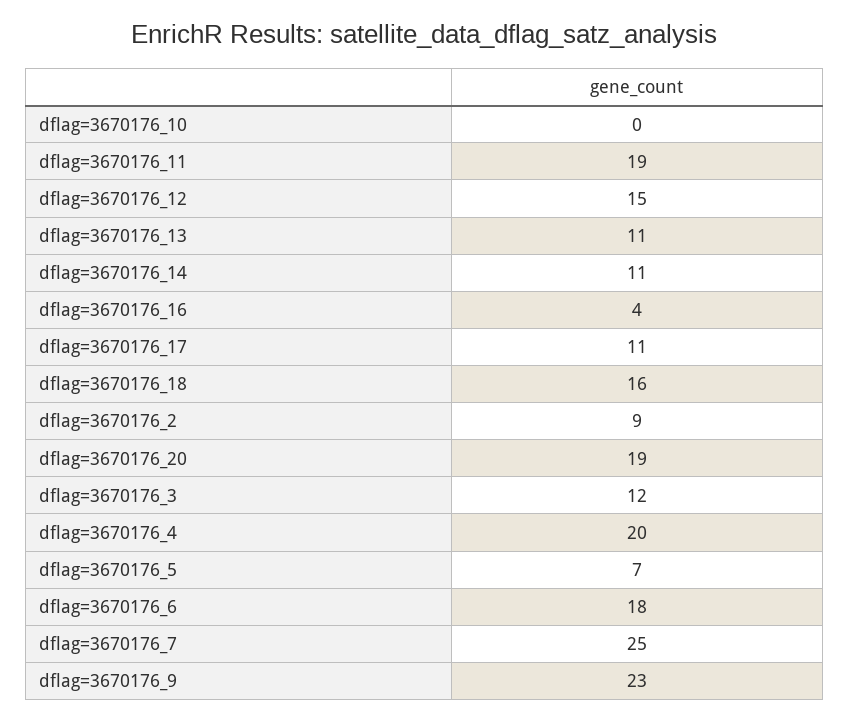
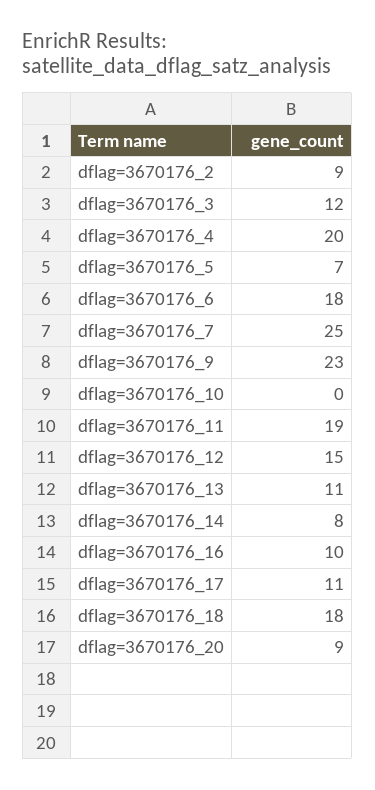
  {
    "dflag=3670176_10": 0,
    "dflag=3670176_11": 19,
    "dflag=3670176_12": 15,
    "dflag=3670176_13": 11,
-   "dflag=3670176_14": 11,
+   "dflag=3670176_14": 8,
-   "dflag=3670176_16": 4,
+   "dflag=3670176_16": 10,
    "dflag=3670176_17": 11,
-   "dflag=3670176_18": 16,
+   "dflag=3670176_18": 18,
    "dflag=3670176_2": 9,
-   "dflag=3670176_20": 19,
+   "dflag=3670176_20": 9,
    "dflag=3670176_3": 12,
    "dflag=3670176_4": 20,
    "dflag=3670176_5": 7,
    "dflag=3670176_6": 18,
    "dflag=3670176_7": 25,
    "dflag=3670176_9": 23
  }

